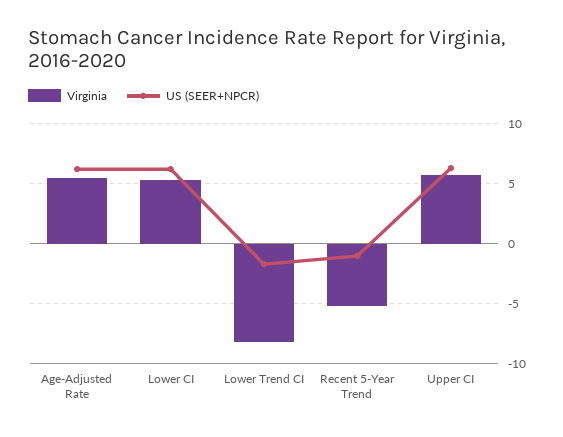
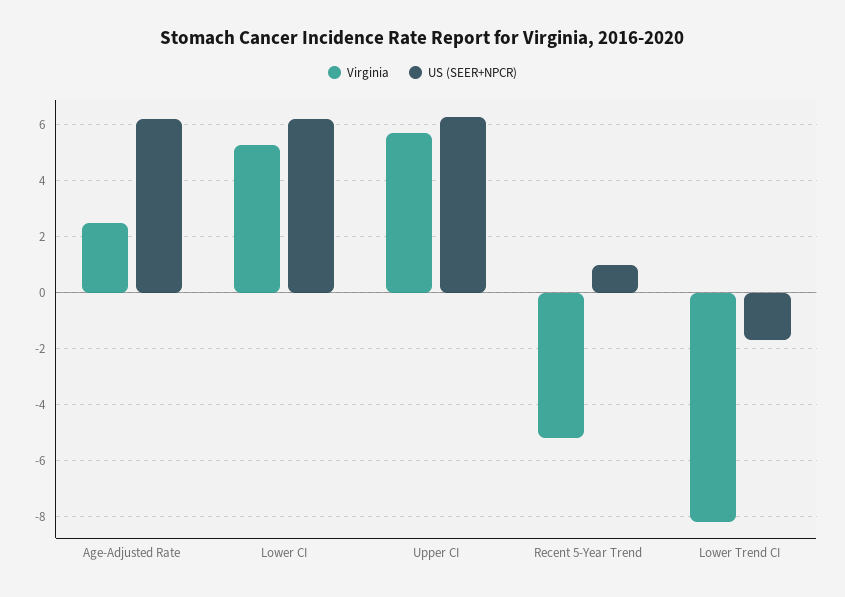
  {
    "Virginia": {
-     "Age-Adjusted Rate": 5.5,
+     "Age-Adjusted Rate": 2.5,
      "Lower CI": 5.5,
      "Lower Trend CI": -8,
      "Recent 5-Year Trend": -5,
      "Upper CI": 5.5
    },
    "US (SEER+NPCR)": {
      "Age-Adjusted Rate": 6,
      "Lower CI": 6,
      "Lower Trend CI": -1.5,
-     "Recent 5-Year Trend": -1,
+     "Recent 5-Year Trend": 1,
      "Upper CI": 6.5
    }
  }

